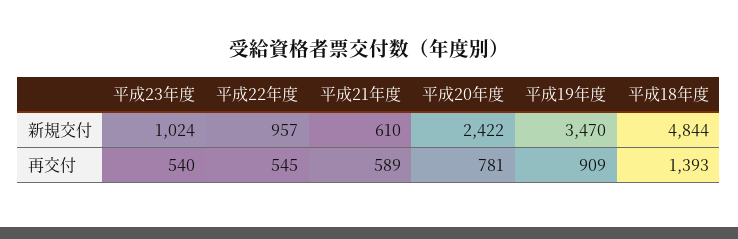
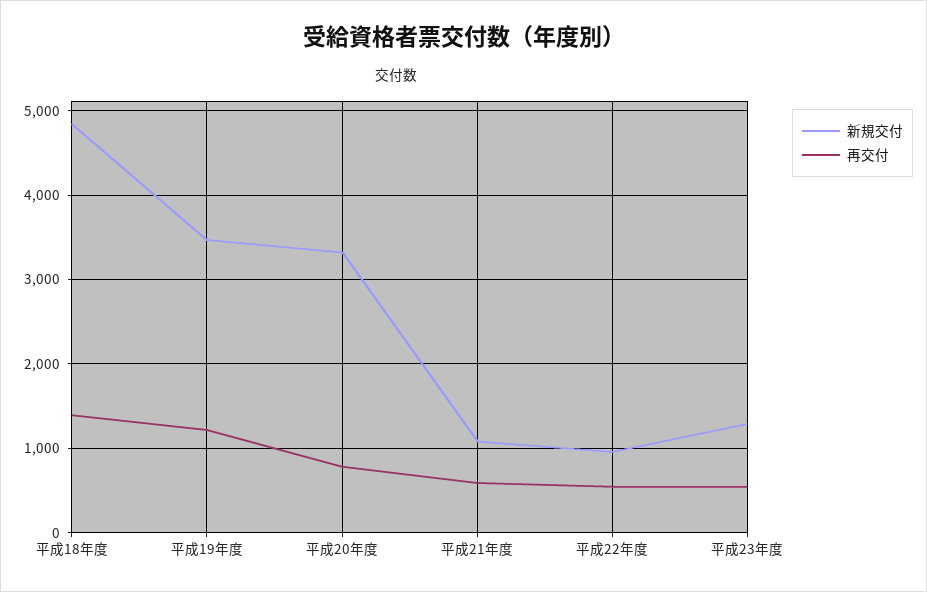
  {
    "新規交付": {
-     "平成23年度": 1024,
+     "平成23年度": 1300,
      "平成22年度": 957,
-     "平成21年度": 610,
+     "平成21年度": 1100,
-     "平成20年度": 2422,
+     "平成20年度": 3300,
      "平成19年度": 3470,
      "平成18年度": 4844
    },
    "再交付": {
      "平成23年度": 540,
      "平成22年度": 545,
      "平成21年度": 589,
      "平成20年度": 781,
-     "平成19年度": 909,
+     "平成19年度": 1200,
      "平成18年度": 1393
    }
  }

